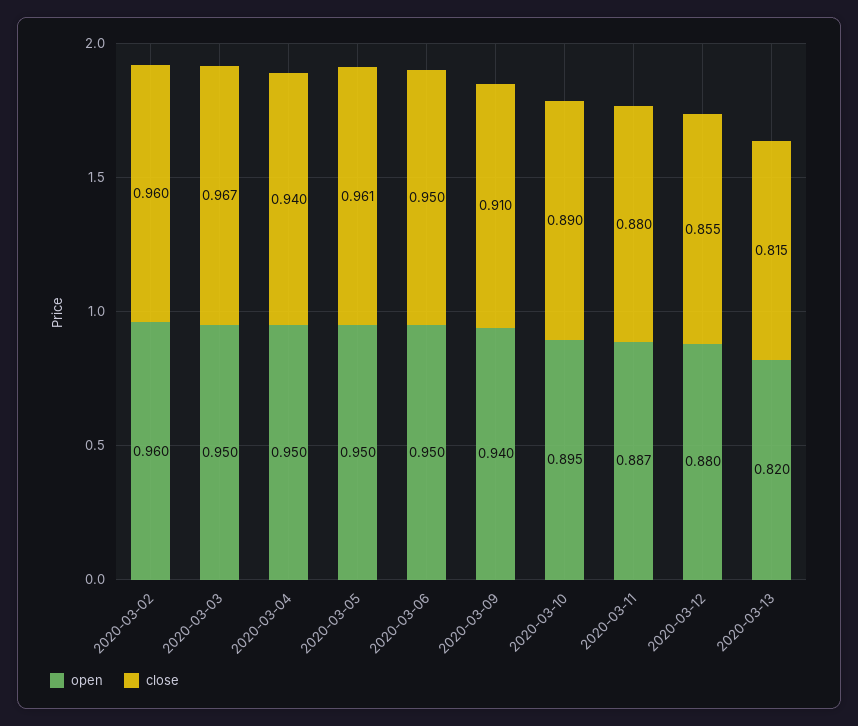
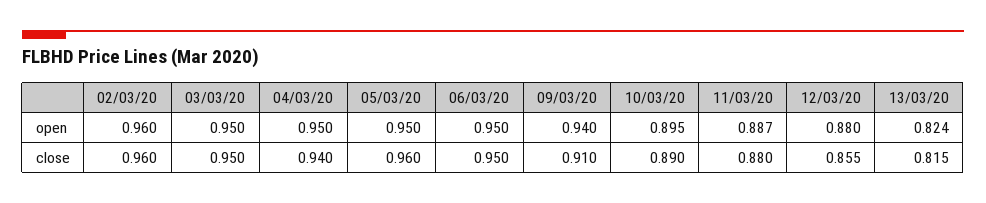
  {
    "open": {
      "2020-03-02": 0.96,
      "2020-03-03": 0.95,
      "2020-03-04": 0.95,
      "2020-03-05": 0.95,
      "2020-03-06": 0.95,
      "2020-03-09": 0.94,
      "2020-03-10": 0.895,
      "2020-03-11": 0.887,
      "2020-03-12": 0.88,
-     "2020-03-13": 0.82
+     "2020-03-13": 0.824
    },
    "close": {
      "2020-03-02": 0.96,
-     "2020-03-03": 0.967,
+     "2020-03-03": 0.95,
      "2020-03-04": 0.94,
-     "2020-03-05": 0.961,
+     "2020-03-05": 0.96,
      "2020-03-06": 0.95,
      "2020-03-09": 0.91,
      "2020-03-10": 0.89,
      "2020-03-11": 0.88,
      "2020-03-12": 0.855,
      "2020-03-13": 0.815
    }
  }

